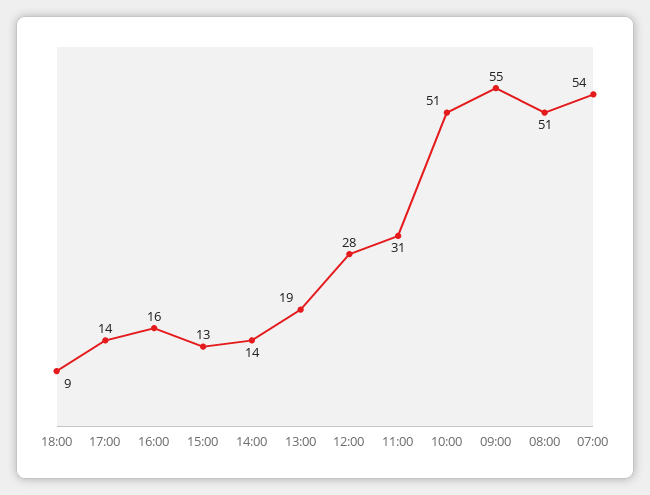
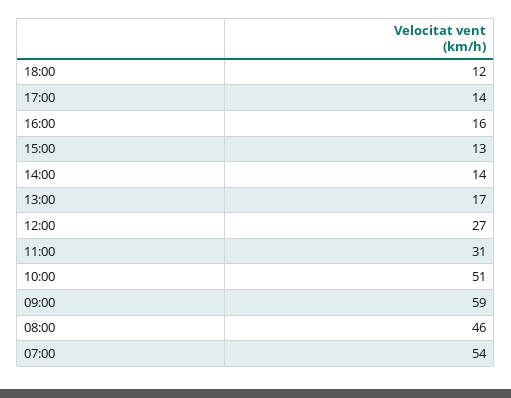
  {
-   "18:00": 9,
+   "18:00": 12,
    "17:00": 14,
    "16:00": 16,
    "15:00": 13,
    "14:00": 14,
-   "13:00": 19,
+   "13:00": 17,
-   "12:00": 28,
+   "12:00": 27,
    "11:00": 31,
    "10:00": 51,
-   "09:00": 55,
+   "09:00": 59,
-   "08:00": 51,
+   "08:00": 46,
    "07:00": 54
  }

